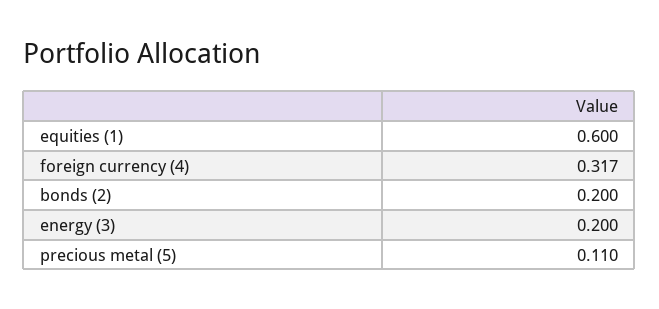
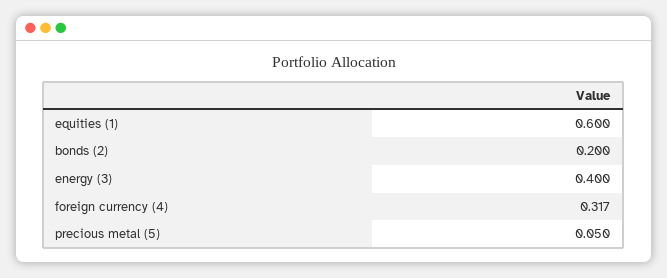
  {
    "equities (1)": 0.6,
    "foreign currency (4)": 0.317,
    "bonds (2)": 0.2,
-   "energy (3)": 0.2,
+   "energy (3)": 0.4,
-   "precious metal (5)": 0.11
+   "precious metal (5)": 0.05
  }

